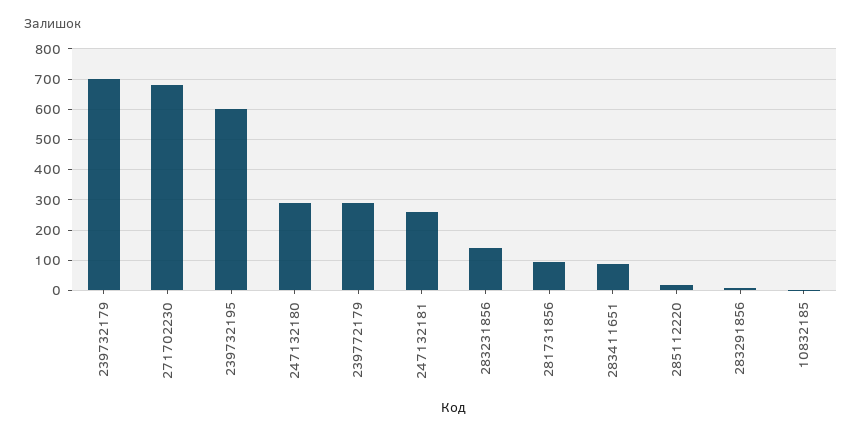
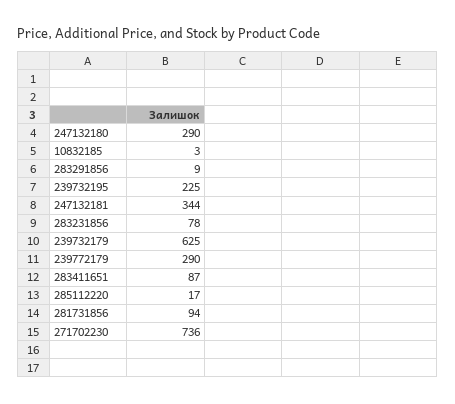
  {
-   "239732179": 700,
+   "239732179": 625,
-   "271702230": 680,
+   "271702230": 736,
-   "239732195": 600,
+   "239732195": 225,
    "247132180": 290,
    "239772179": 290,
-   "247132181": 260,
+   "247132181": 344,
-   "283231856": 140,
+   "283231856": 78,
    "281731856": 94,
    "283411651": 87,
    "285112220": 17,
    "283291856": 9,
    "10832185": 3
  }

